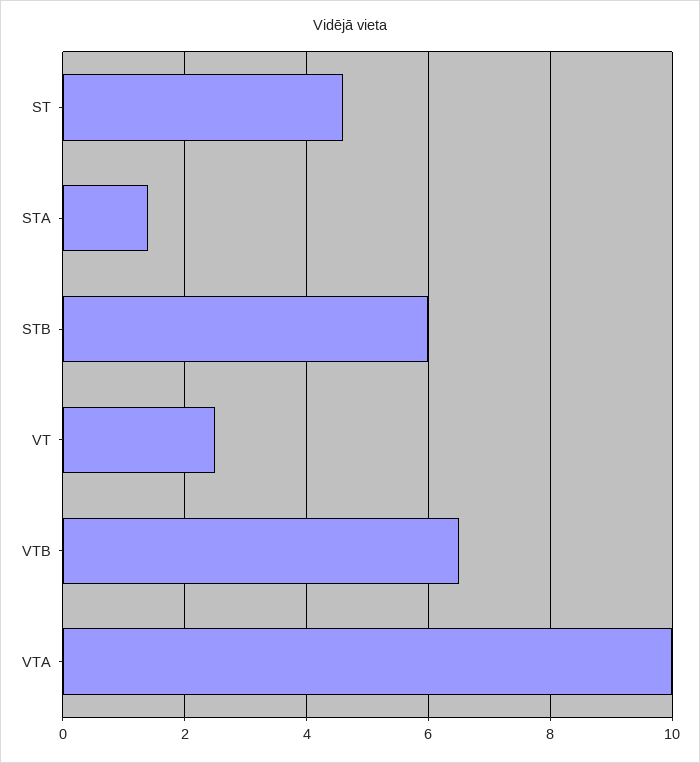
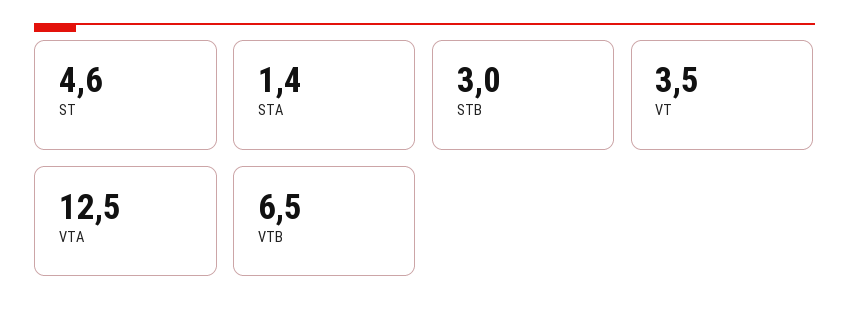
  {
    "ST": 4.6,
    "STA": 1.4,
-   "STB": 6,
+   "STB": 3,
-   "VT": 2.5,
+   "VT": 3.5,
    "VTB": 6.5,
-   "VTA": 10
+   "VTA": 12.5
  }

